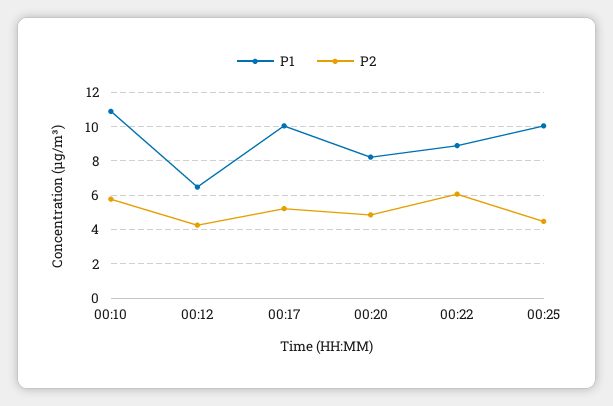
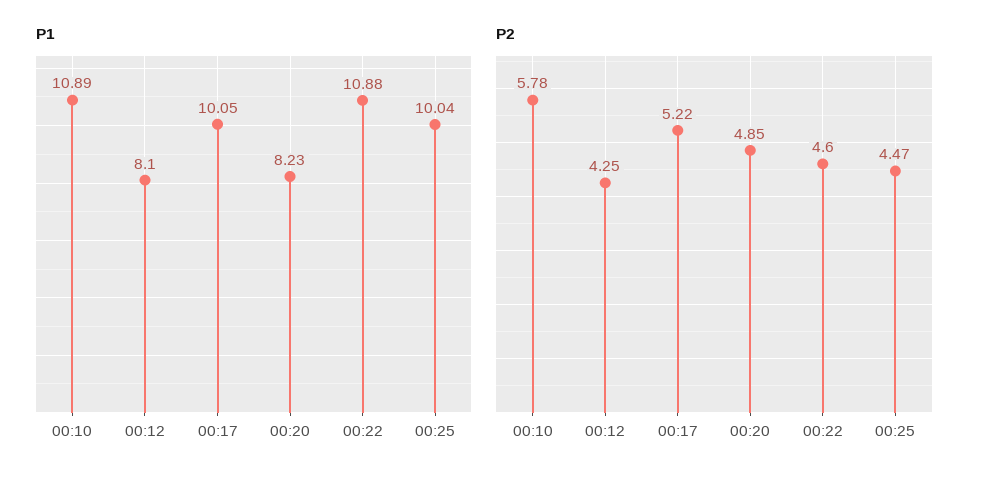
  {
    "P1": {
      "00:10": 10.89,
-     "00:12": 6.5,
+     "00:12": 8.1,
      "00:17": 10.05,
      "00:20": 8.23,
-     "00:22": 9,
+     "00:22": 10.88,
      "00:25": 10.04
    },
    "P2": {
      "00:10": 5.78,
      "00:12": 4.25,
      "00:17": 5.22,
      "00:20": 4.85,
-     "00:22": 6,
+     "00:22": 4.6,
      "00:25": 4.47
    }
  }

